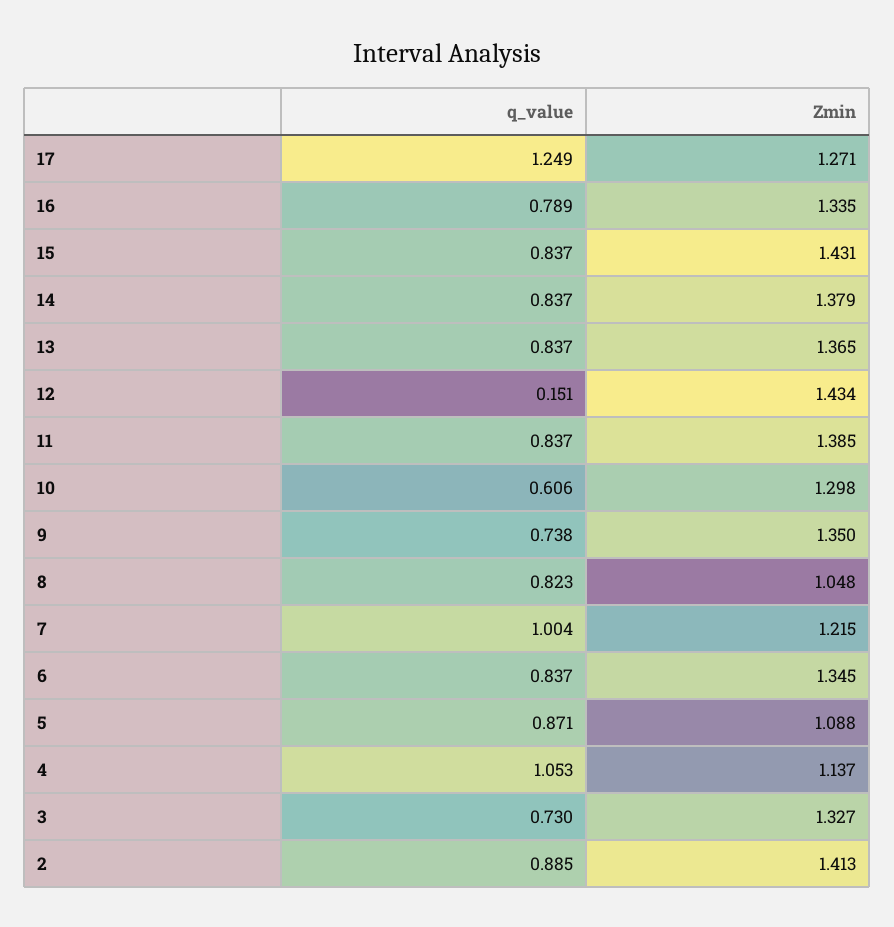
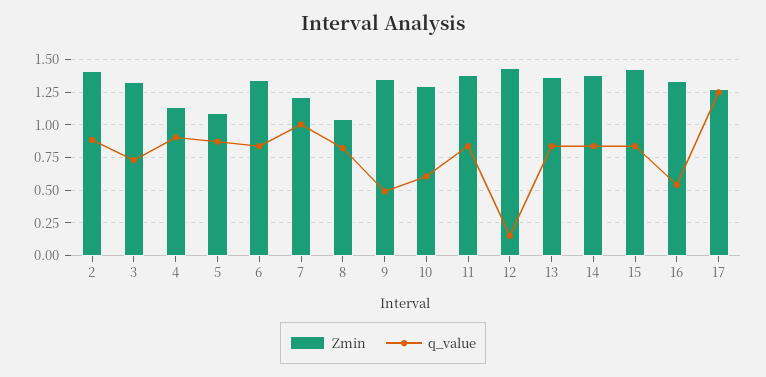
  {
    "q_value": {
      "17": 1.249,
-     "16": 0.789,
+     "16": 0.55,
      "15": 0.837,
      "14": 0.837,
      "13": 0.837,
      "12": 0.151,
      "11": 0.837,
      "10": 0.606,
-     "9": 0.738,
+     "9": 0.5,
      "8": 0.823,
      "7": 1.004,
      "6": 0.837,
      "5": 0.871,
-     "4": 1.053,
+     "4": 0.9,
      "3": 0.73,
      "2": 0.885
    },
    "Zmin": {
      "17": 1.271,
      "16": 1.335,
      "15": 1.431,
      "14": 1.379,
      "13": 1.365,
      "12": 1.434,
      "11": 1.385,
      "10": 1.298,
      "9": 1.35,
      "8": 1.048,
      "7": 1.215,
      "6": 1.345,
      "5": 1.088,
      "4": 1.137,
      "3": 1.327,
      "2": 1.413
    }
  }

